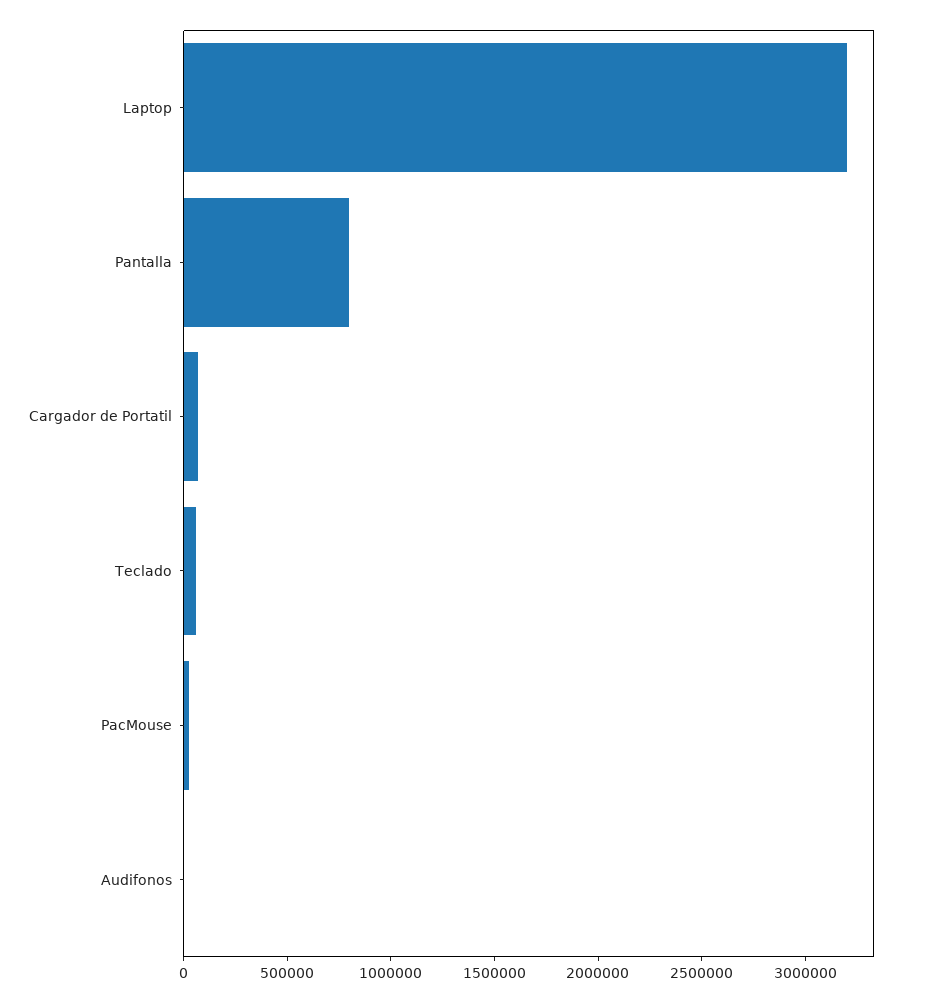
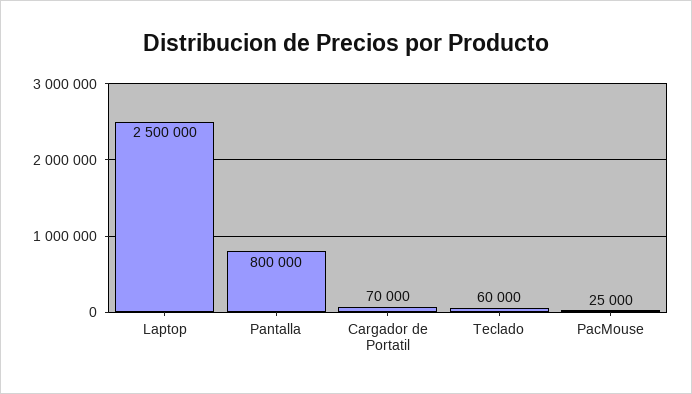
  {
-   "Laptop": 3200000,
+   "Laptop": 2500000,
    "Pantalla": 800000,
    "Cargador de Portatil": 70000,
    "Teclado": 60000,
-   "PacMouse": 25000,
+   "PacMouse": 25000
-   "Audifonos": 0
  }

